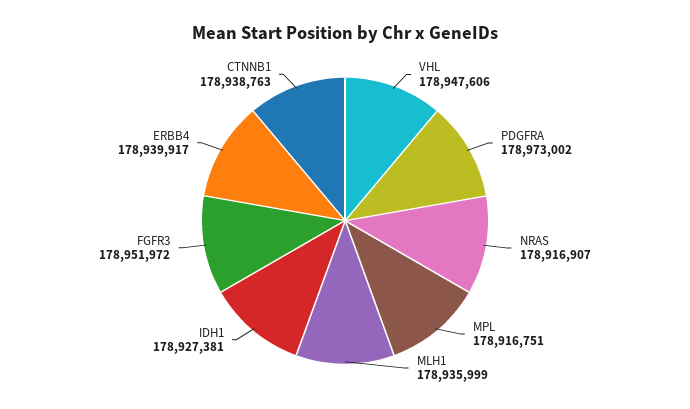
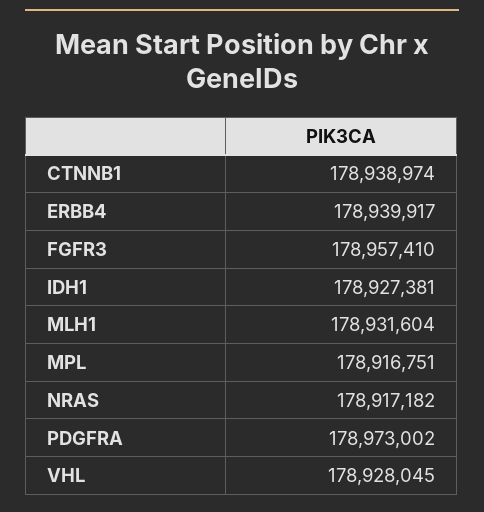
  {
-   "VHL": 178947606,
+   "VHL": 178928045,
    "PDGFRA": 178973002,
-   "NRAS": 178916907,
+   "NRAS": 178917182,
    "MPL": 178916751,
-   "MLH1": 178935999,
+   "MLH1": 178931604,
    "IDH1": 178927381,
-   "FGFR3": 178951972,
+   "FGFR3": 178957410,
    "ERBB4": 178939917,
-   "CTNNB1": 178938763
+   "CTNNB1": 178938974
  }

